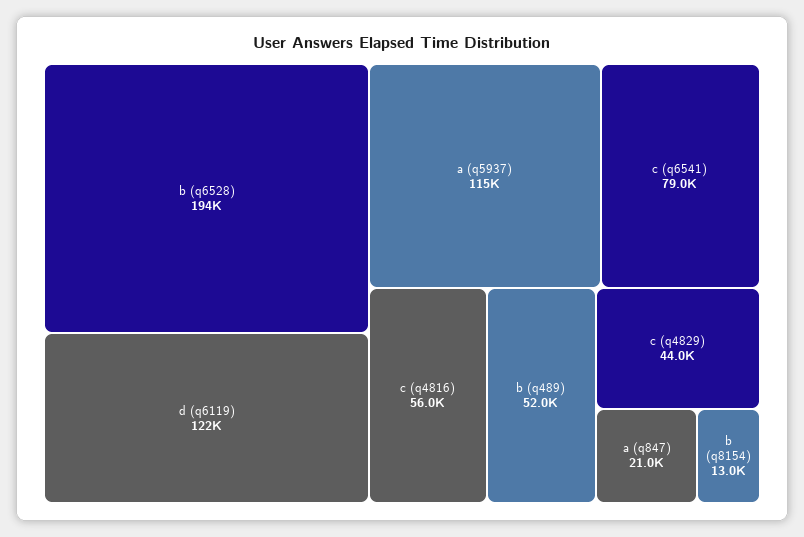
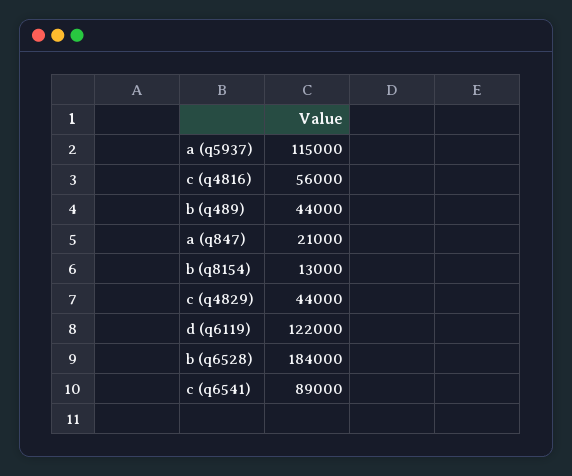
  {
-   "b (q6528)": 194000,
+   "b (q6528)": 184000,
    "d (q6119)": 122000,
    "a (q5937)": 115000,
-   "c (q6541)": 79000,
+   "c (q6541)": 89000,
    "c (q4816)": 56000,
-   "b (q489)": 52000,
+   "b (q489)": 44000,
    "c (q4829)": 44000,
    "a (q847)": 21000,
    "b (q8154)": 13000
  }

